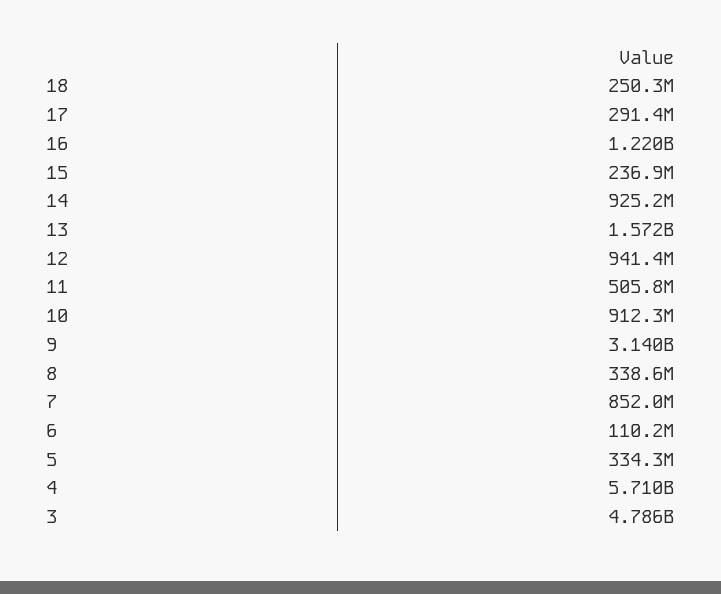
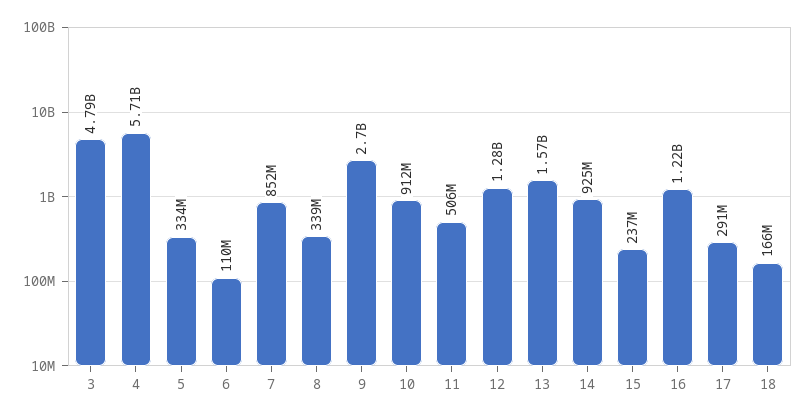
  {
-   "18": 250300000,
+   "18": 166000000,
    "17": 291400000,
    "16": 1220000000,
    "15": 236900000,
    "14": 925200000,
    "13": 1572000000,
-   "12": 941400000,
+   "12": 1280000000,
    "11": 505800000,
    "10": 912300000,
-   "9": 3140000000,
+   "9": 2700000000,
    "8": 338600000,
    "7": 852000000,
    "6": 110200000,
    "5": 334300000,
    "4": 5710000000,
    "3": 4786000000
  }

